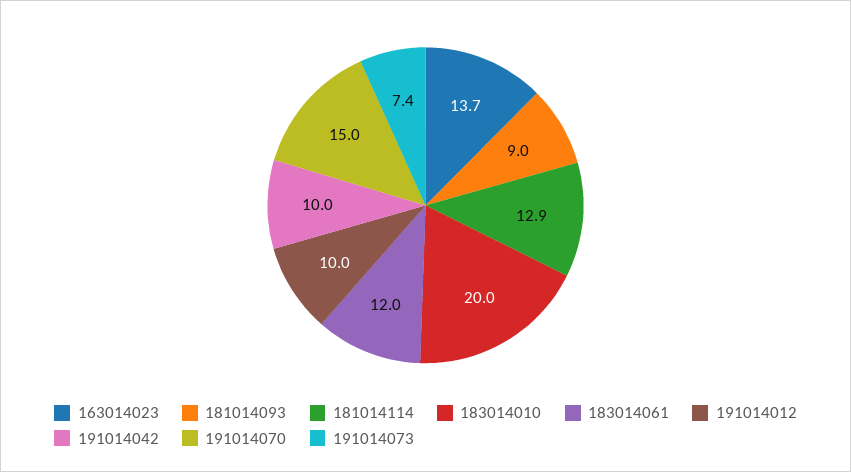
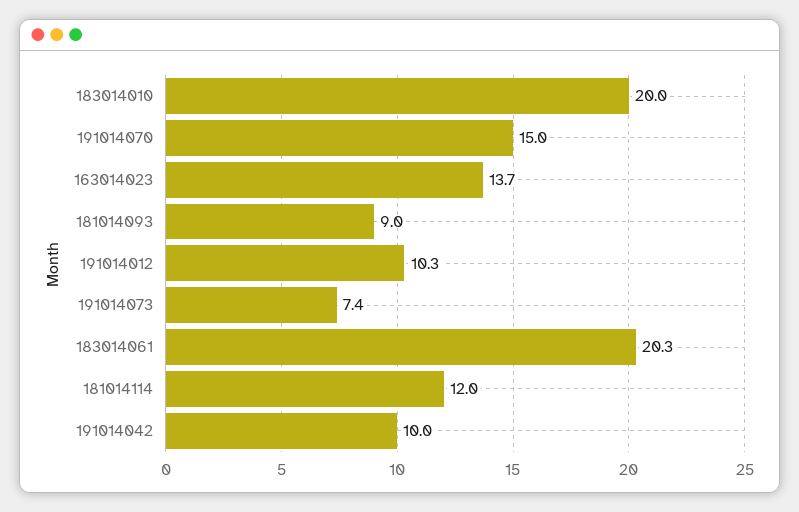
  {
    "163014023": 13.7,
    "181014093": 9,
-   "181014114": 12.9,
+   "181014114": 12,
    "183014010": 20,
-   "183014061": 12,
+   "183014061": 20.3,
-   "191014012": 10,
+   "191014012": 10.3,
    "191014042": 10,
    "191014070": 15,
    "191014073": 7.4
  }

